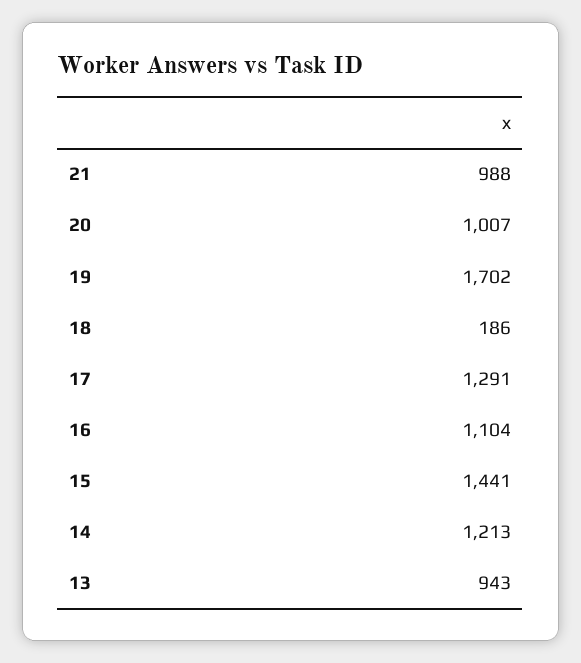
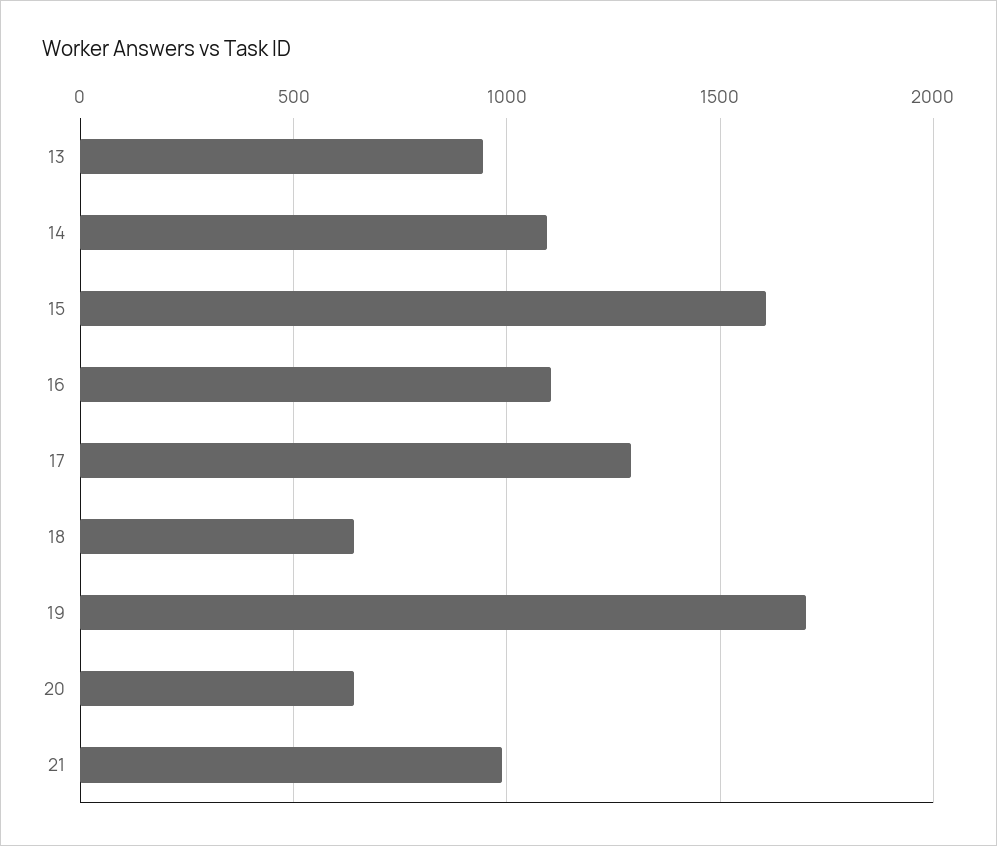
  {
    "21": 988,
-   "20": 1007,
+   "20": 650,
    "19": 1702,
-   "18": 186,
+   "18": 650,
    "17": 1291,
    "16": 1104,
-   "15": 1441,
+   "15": 1600,
-   "14": 1213,
+   "14": 1100,
    "13": 943
  }

